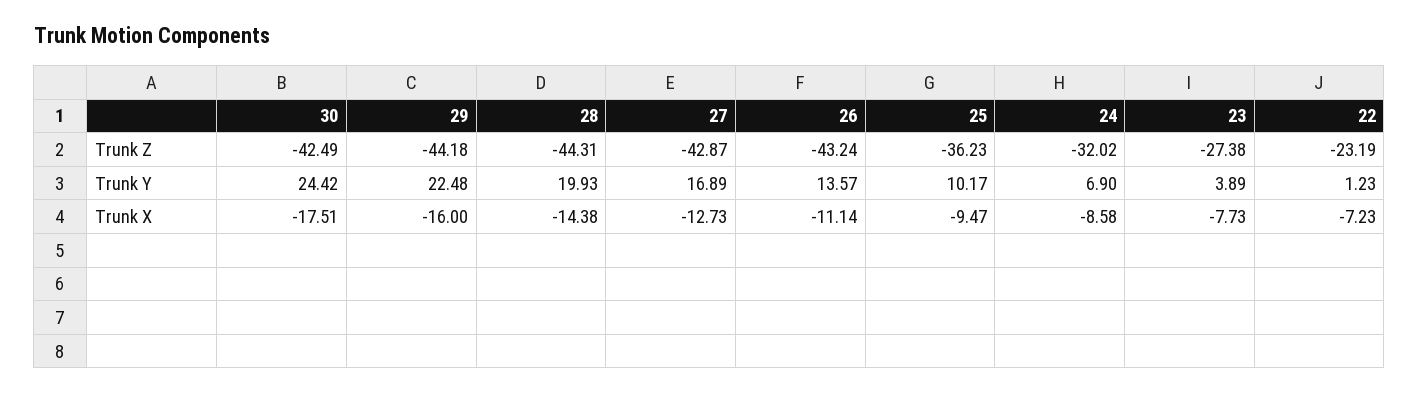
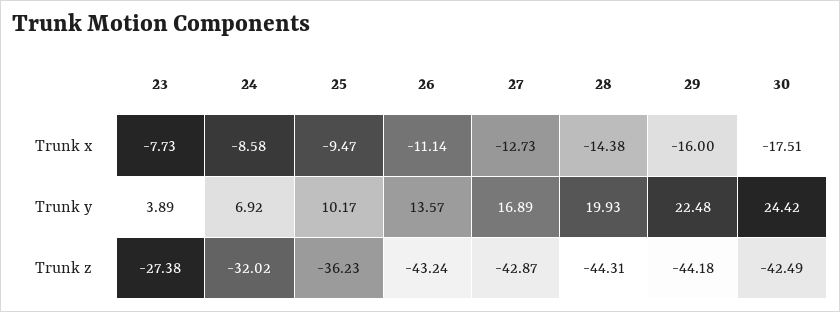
  {
    "30": {
      "Trunk Z": -42.49,
      "Trunk Y": 24.42,
      "Trunk X": -17.51
    },
    "29": {
      "Trunk Z": -44.18,
      "Trunk Y": 22.48,
      "Trunk X": -16
    },
    "28": {
      "Trunk Z": -44.31,
      "Trunk Y": 19.93,
      "Trunk X": -14.38
    },
    "27": {
      "Trunk Z": -42.87,
      "Trunk Y": 16.89,
      "Trunk X": -12.73
    },
    "26": {
      "Trunk Z": -43.24,
      "Trunk Y": 13.57,
      "Trunk X": -11.14
    },
    "25": {
      "Trunk Z": -36.23,
      "Trunk Y": 10.17,
      "Trunk X": -9.47
    },
    "24": {
      "Trunk Z": -32.02,
-     "Trunk Y": 6.9,
+     "Trunk Y": 6.92,
      "Trunk X": -8.58
    },
    "23": {
      "Trunk Z": -27.38,
      "Trunk Y": 3.89,
      "Trunk X": -7.73
-   },
+   }
-   "22": {
-     "Trunk Z": -23.19,
-     "Trunk Y": 1.23,
-     "Trunk X": -7.23
-   }
  }

